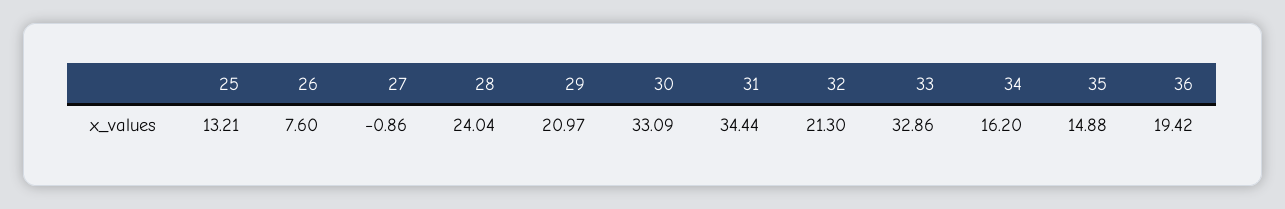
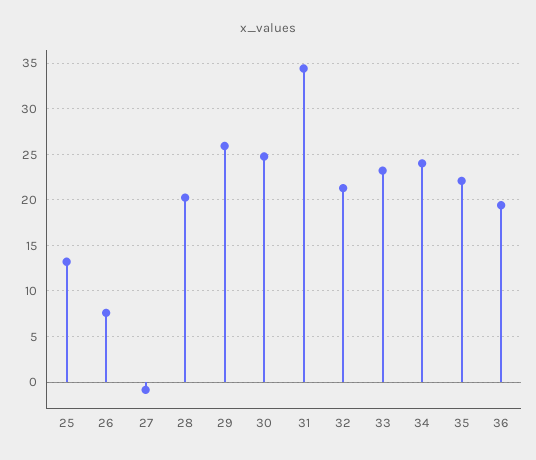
  {
    "25": 13.21,
    "26": 7.6,
    "27": -0.86,
-   "28": 24.04,
+   "28": 20,
-   "29": 20.97,
+   "29": 26,
-   "30": 33.09,
+   "30": 25,
    "31": 34.44,
    "32": 21.3,
-   "33": 32.86,
+   "33": 23,
-   "34": 16.2,
+   "34": 24,
-   "35": 14.88,
+   "35": 22,
    "36": 19.42
  }

